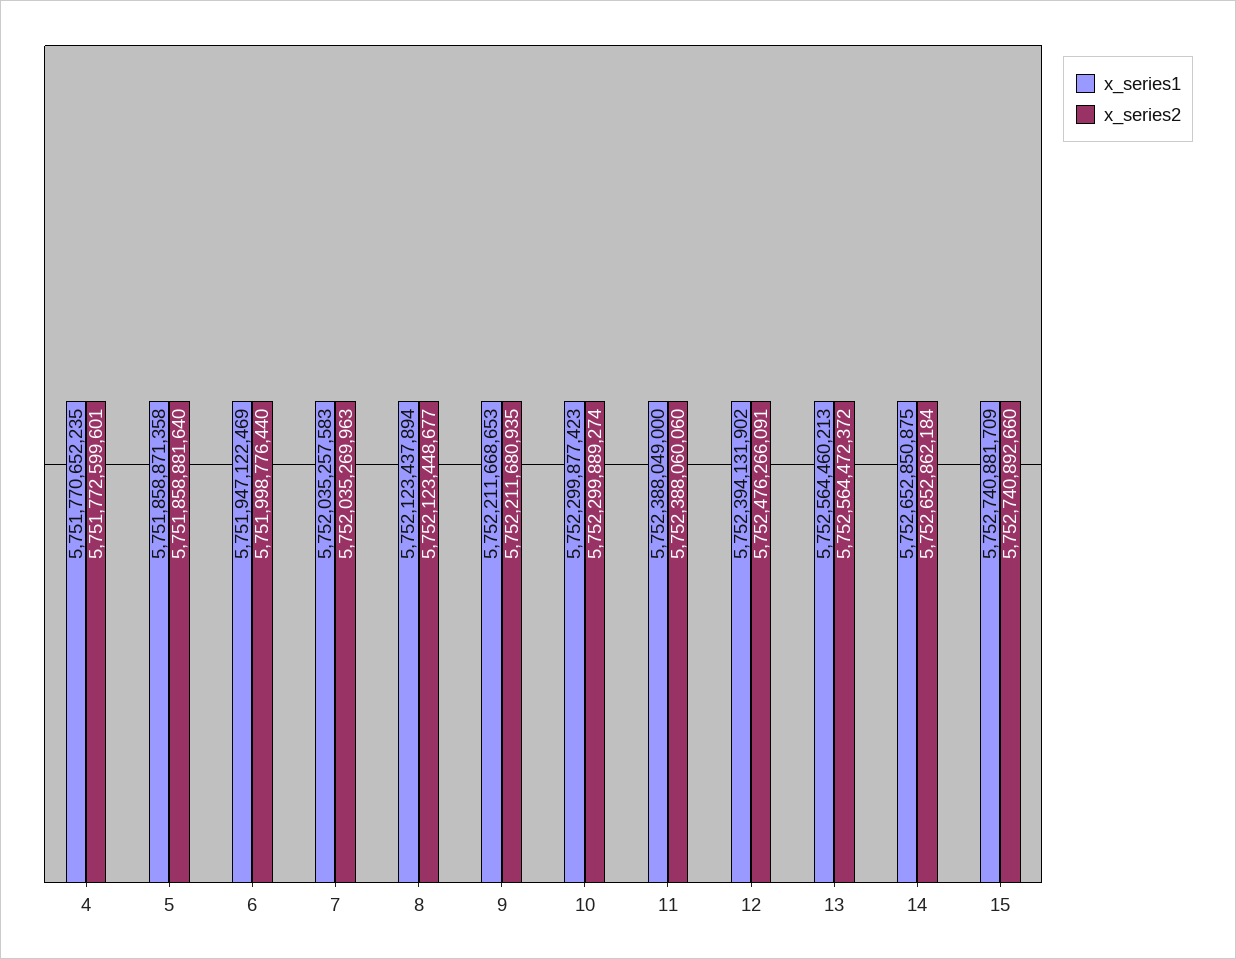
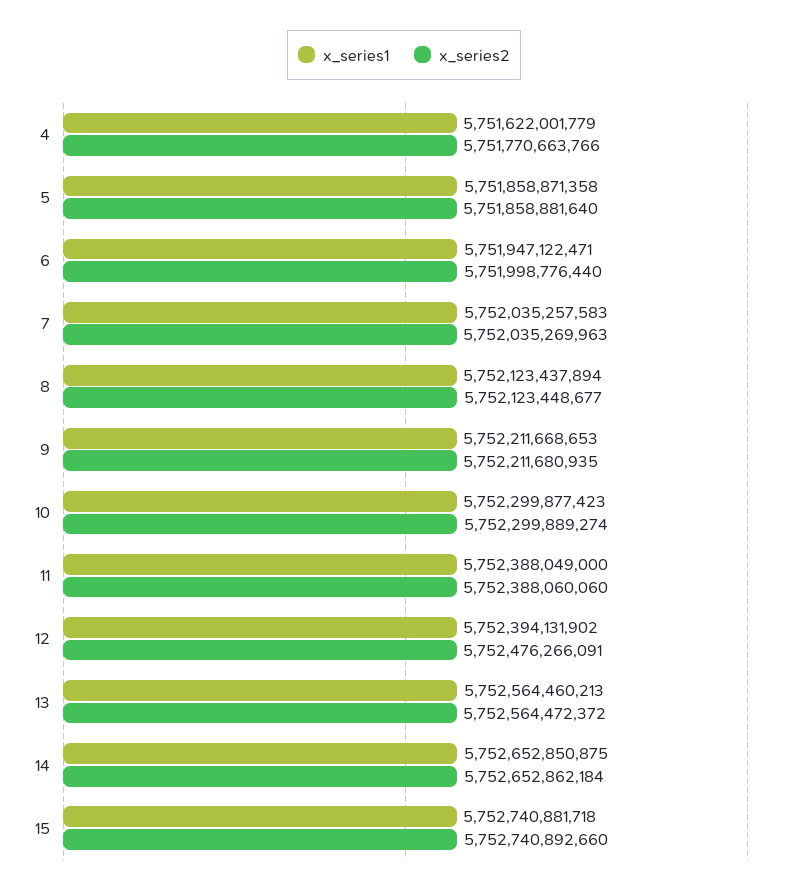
  {
    "x_series1": {
-     "4": 5751770652235,
+     "4": 5751622001779,
      "5": 5751858871358,
-     "6": 5751947122469,
+     "6": 5751947122471,
      "7": 5752035257583,
      "8": 5752123437894,
      "9": 5752211668653,
      "10": 5752299877423,
      "11": 5752388049000,
      "12": 5752394131902,
      "13": 5752564460213,
      "14": 5752652850875,
-     "15": 5752740881709
+     "15": 5752740881718
    },
    "x_series2": {
-     "4": 5751772599601,
+     "4": 5751770663766,
      "5": 5751858881640,
      "6": 5751998776440,
      "7": 5752035269963,
      "8": 5752123448677,
      "9": 5752211680935,
      "10": 5752299889274,
      "11": 5752388060060,
      "12": 5752476266091,
      "13": 5752564472372,
      "14": 5752652862184,
      "15": 5752740892660
    }
  }

